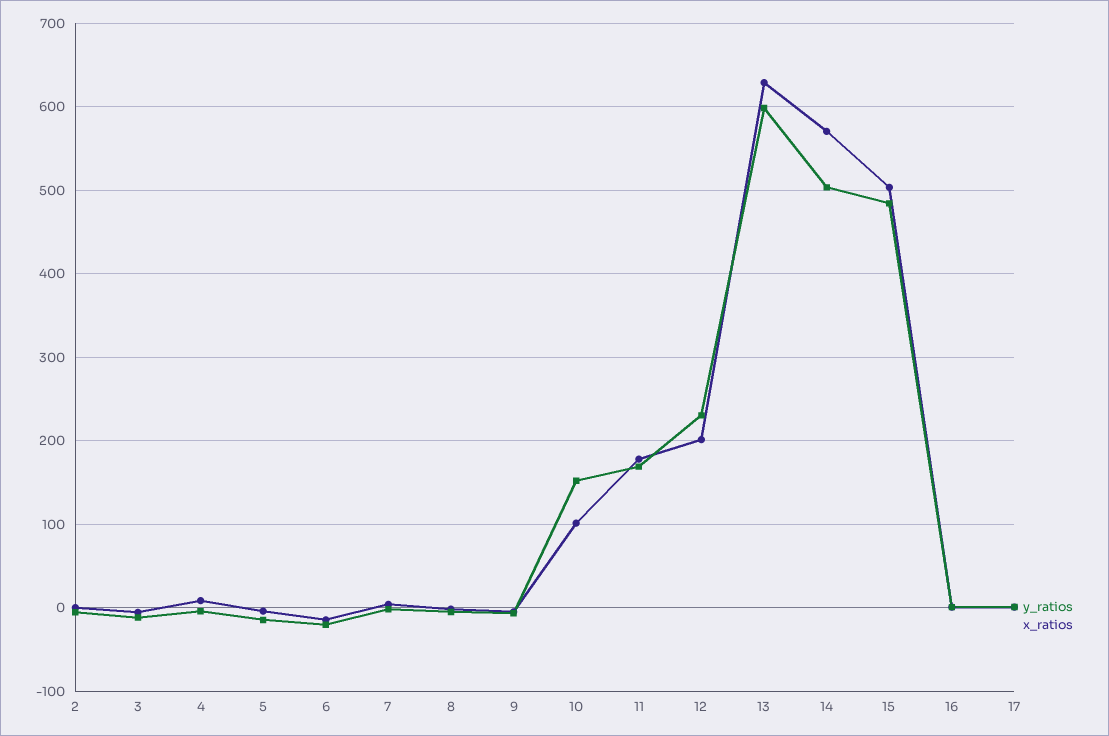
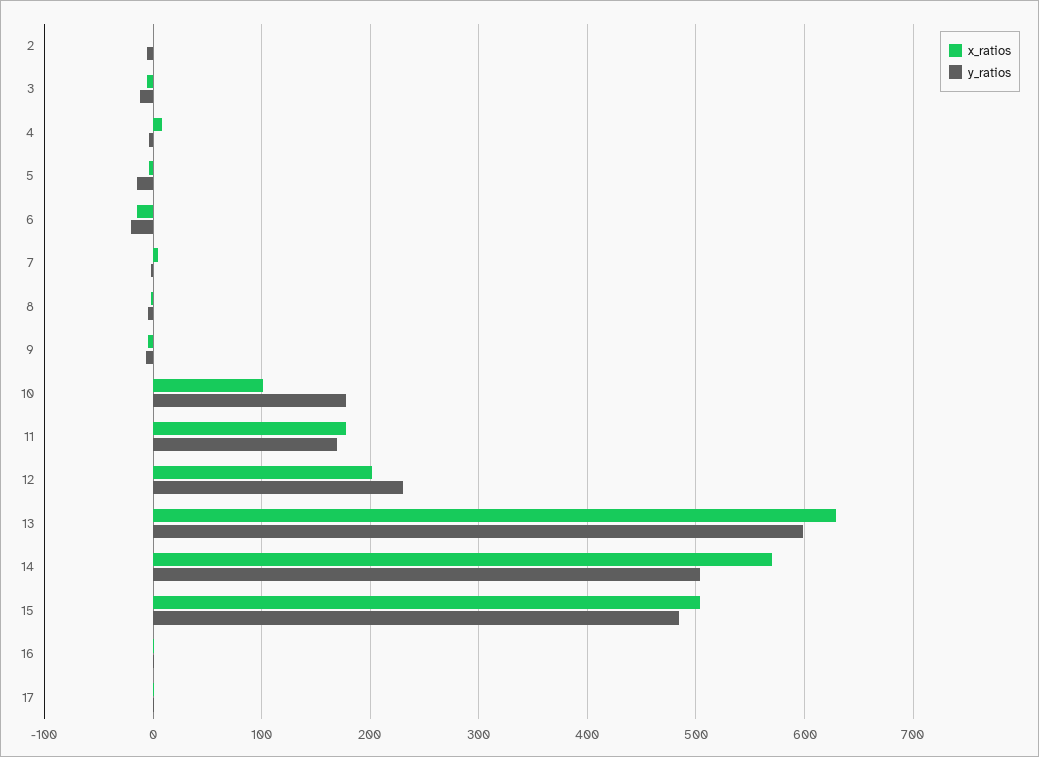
  {
    "y_ratios": {
      "2": -10,
      "3": -10,
      "4": 0,
      "5": -10,
      "6": -20,
      "7": 0,
      "8": -10,
      "9": -10,
-     "10": 150,
+     "10": 180,
      "11": 170,
      "12": 230,
      "13": 600,
      "14": 500,
      "15": 480,
      "16": 0,
      "17": 0
    },
    "x_ratios": {
      "2": 0,
      "3": -10,
      "4": 10,
      "5": 0,
      "6": -10,
      "7": 0,
      "8": 0,
      "9": -10,
      "10": 100,
      "11": 180,
      "12": 200,
      "13": 630,
      "14": 570,
      "15": 500,
      "16": 0,
      "17": 0
    }
  }

